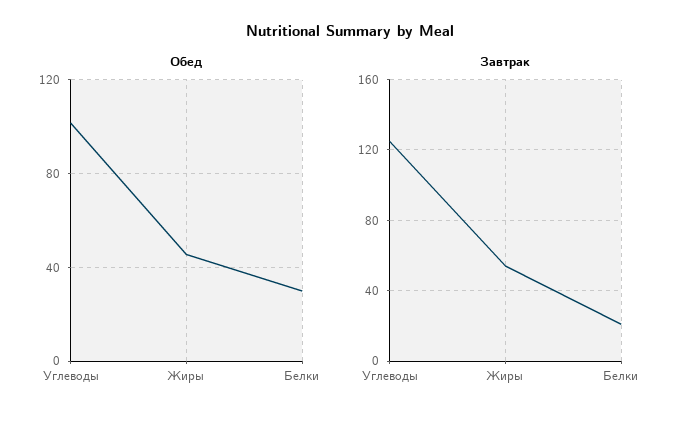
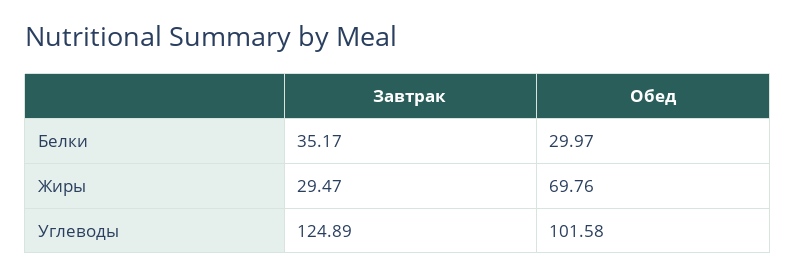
  {
    "Обед": {
      "Углеводы": 101.58,
-     "Жиры": 45,
+     "Жиры": 69.76,
      "Белки": 29.97
    },
    "Завтрак": {
      "Углеводы": 124.89,
-     "Жиры": 55,
+     "Жиры": 29.47,
-     "Белки": 20
+     "Белки": 35.17
    }
  }

